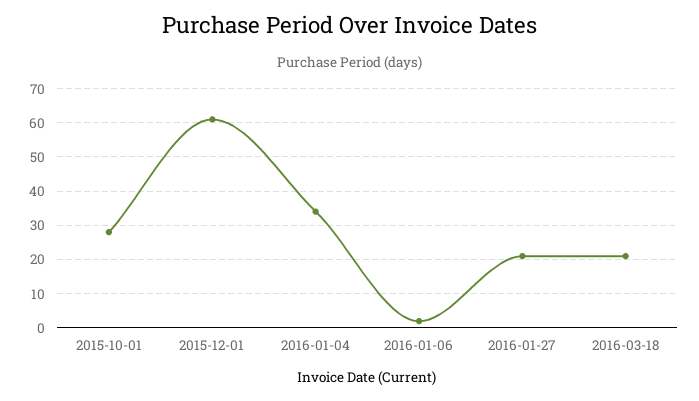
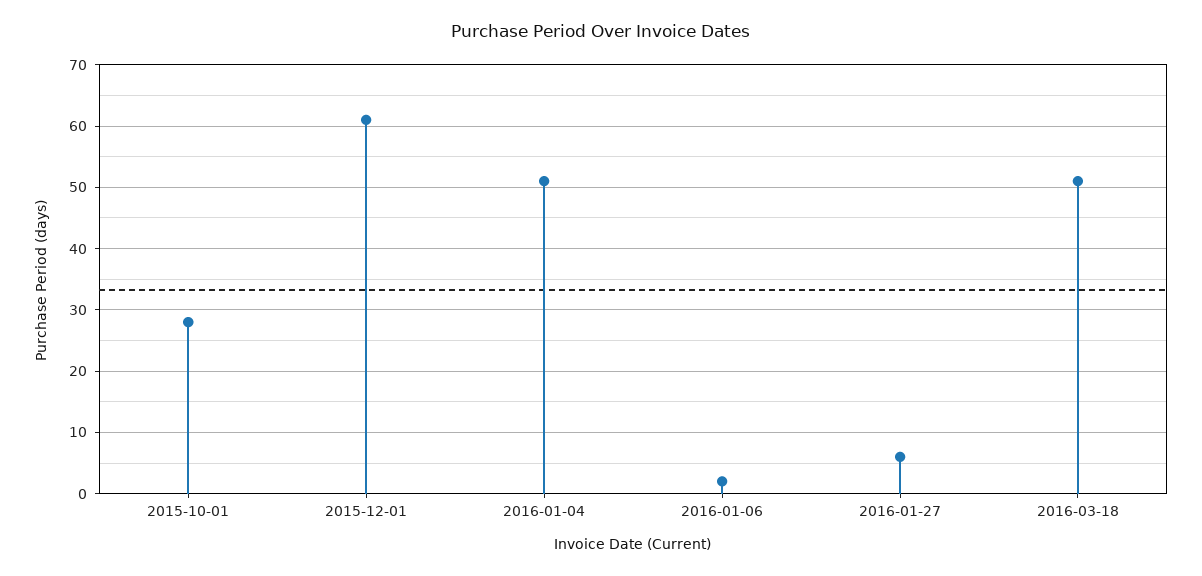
  {
    "2015-10-01": 28,
    "2015-12-01": 61,
-   "2016-01-04": 35,
+   "2016-01-04": 51,
    "2016-01-06": 2,
-   "2016-01-27": 20,
+   "2016-01-27": 6,
-   "2016-03-18": 20
+   "2016-03-18": 51
  }

